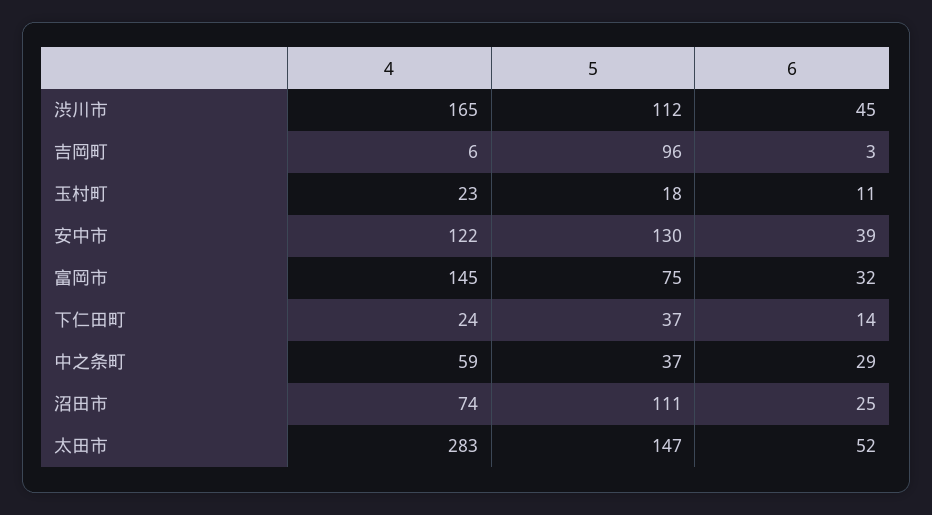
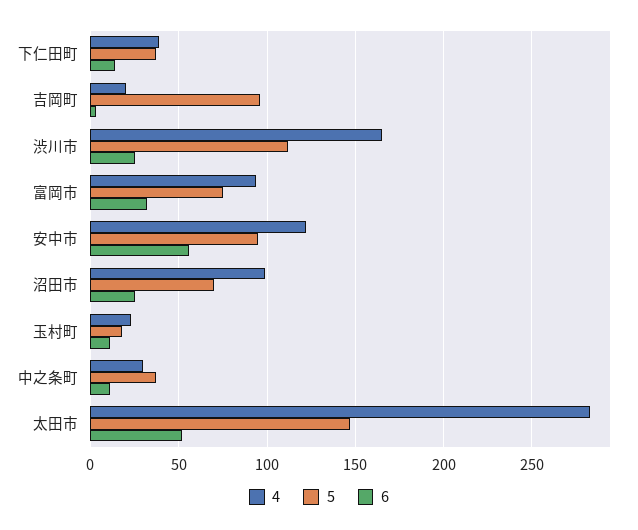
  {
    "4": {
      "渋川市": 165,
-     "吉岡町": 6,
+     "吉岡町": 20,
      "玉村町": 23,
      "安中市": 122,
-     "富岡市": 145,
+     "富岡市": 95,
-     "下仁田町": 24,
+     "下仁田町": 40,
-     "中之条町": 59,
+     "中之条町": 30,
-     "沼田市": 74,
+     "沼田市": 100,
      "太田市": 283
    },
    "5": {
      "渋川市": 112,
      "吉岡町": 96,
      "玉村町": 18,
-     "安中市": 130,
+     "安中市": 95,
      "富岡市": 75,
      "下仁田町": 37,
      "中之条町": 37,
-     "沼田市": 111,
+     "沼田市": 70,
      "太田市": 147
    },
    "6": {
-     "渋川市": 45,
+     "渋川市": 25,
      "吉岡町": 3,
      "玉村町": 11,
-     "安中市": 39,
+     "安中市": 55,
      "富岡市": 32,
      "下仁田町": 14,
-     "中之条町": 29,
+     "中之条町": 10,
      "沼田市": 25,
      "太田市": 52
    }
  }

